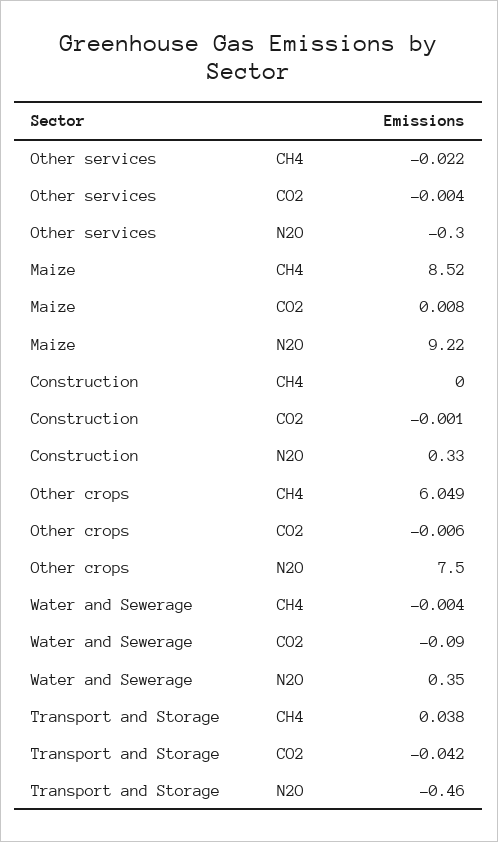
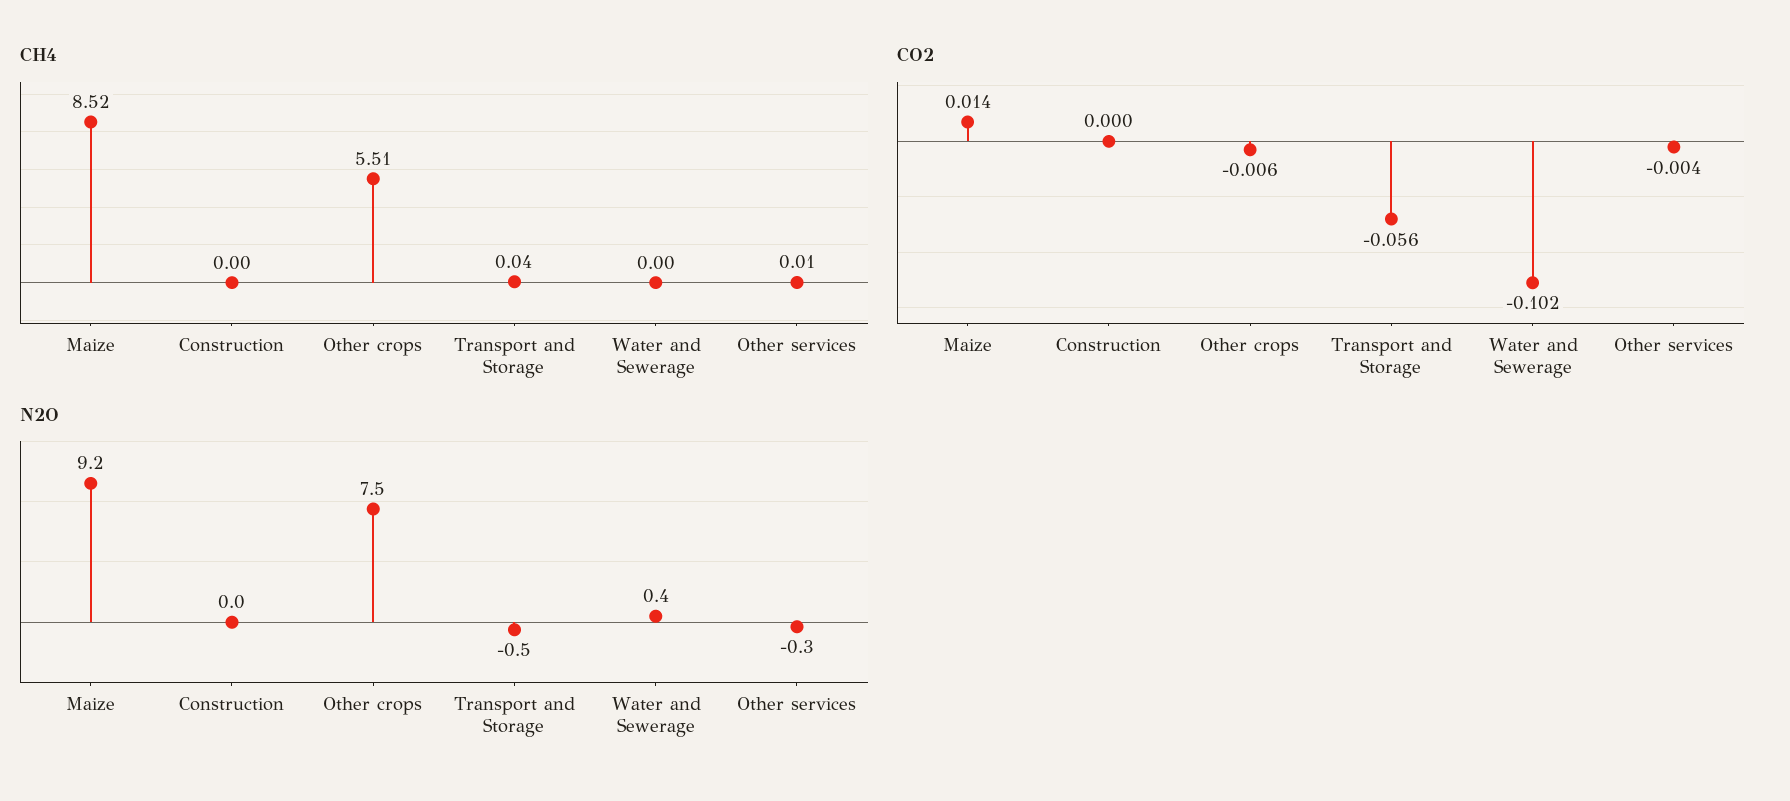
  {
    "CH4": {
-     "Other services": -0.022,
+     "Other services": 0.01,
      "Maize": 8.52,
      "Construction": 0,
-     "Other crops": 6.049,
+     "Other crops": 5.51,
      "Water and Sewerage": -0.004,
      "Transport and Storage": 0.038
    },
    "CO2": {
      "Other services": -0.004,
-     "Maize": 0.008,
+     "Maize": 0.014,
-     "Construction": -0.001,
+     "Construction": 0,
      "Other crops": -0.006,
-     "Water and Sewerage": -0.09,
+     "Water and Sewerage": -0.102,
-     "Transport and Storage": -0.042
+     "Transport and Storage": -0.056
    },
    "N2O": {
      "Other services": -0.3,
      "Maize": 9.22,
-     "Construction": 0.33,
+     "Construction": 0,
      "Other crops": 7.5,
      "Water and Sewerage": 0.35,
      "Transport and Storage": -0.46
    }
  }

